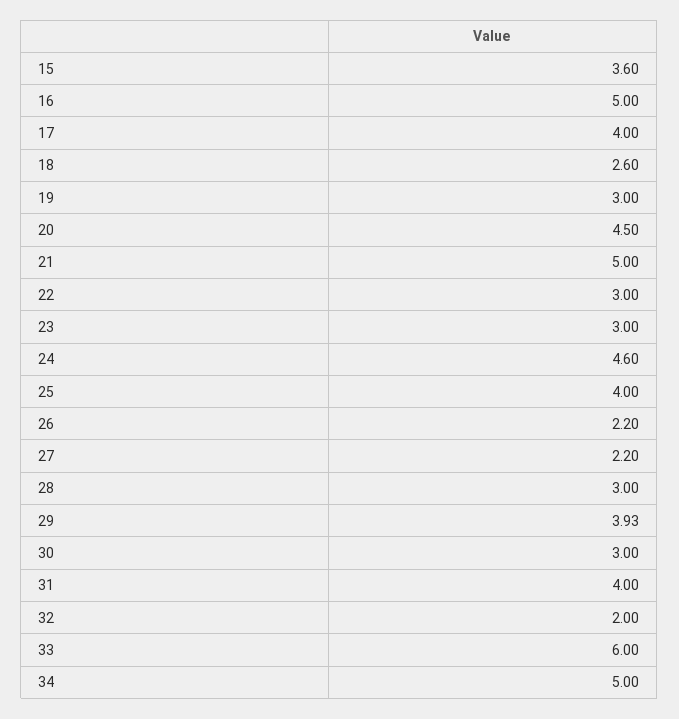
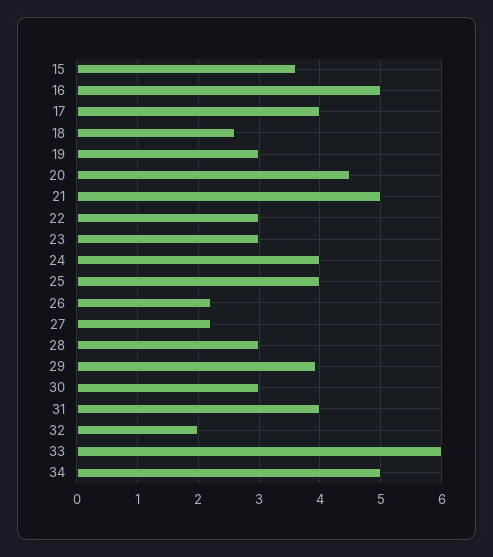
  {
    "15": 3.6,
    "16": 5,
    "17": 4,
    "18": 2.6,
    "19": 3,
    "20": 4.5,
    "21": 5,
    "22": 3,
    "23": 3,
-   "24": 4.6,
+   "24": 4,
    "25": 4,
    "26": 2.2,
    "27": 2.2,
    "28": 3,
    "29": 3.93,
    "30": 3,
    "31": 4,
    "32": 2,
    "33": 6,
    "34": 5
  }

